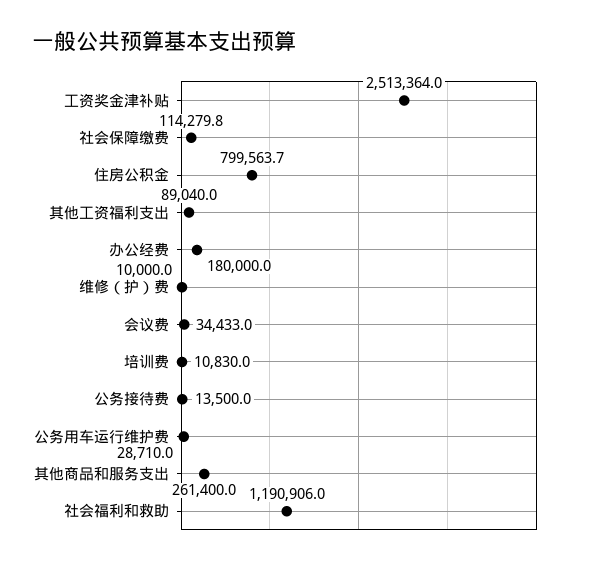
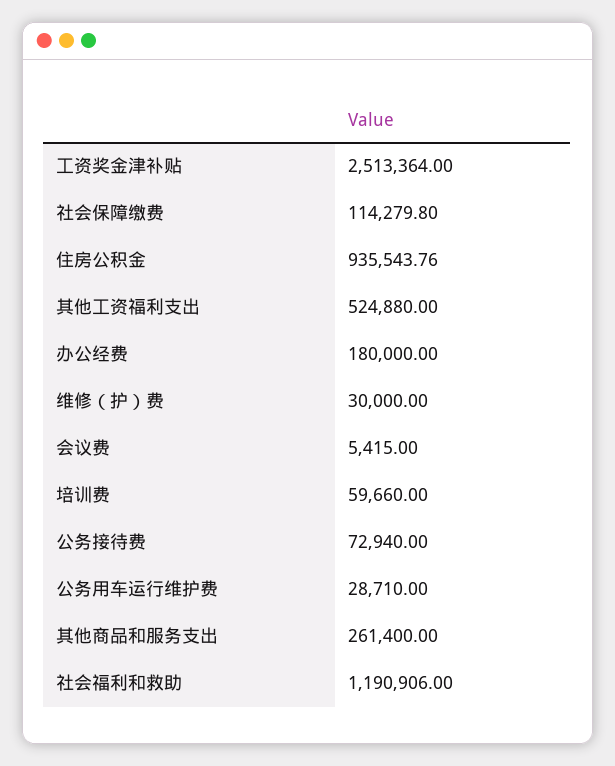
  {
    "工资奖金津补贴": 2513364,
    "社会保障缴费": 114279.8,
-   "住房公积金": 799563.7,
+   "住房公积金": 935543.76,
-   "其他工资福利支出": 89040,
+   "其他工资福利支出": 524880,
    "办公经费": 180000,
-   "维修（护）费": 10000,
+   "维修（护）费": 30000,
-   "会议费": 34433,
+   "会议费": 5415,
-   "培训费": 10830,
+   "培训费": 59660,
-   "公务接待费": 13500,
+   "公务接待费": 72940,
    "公务用车运行维护费": 28710,
    "其他商品和服务支出": 261400,
    "社会福利和救助": 1190906
  }

